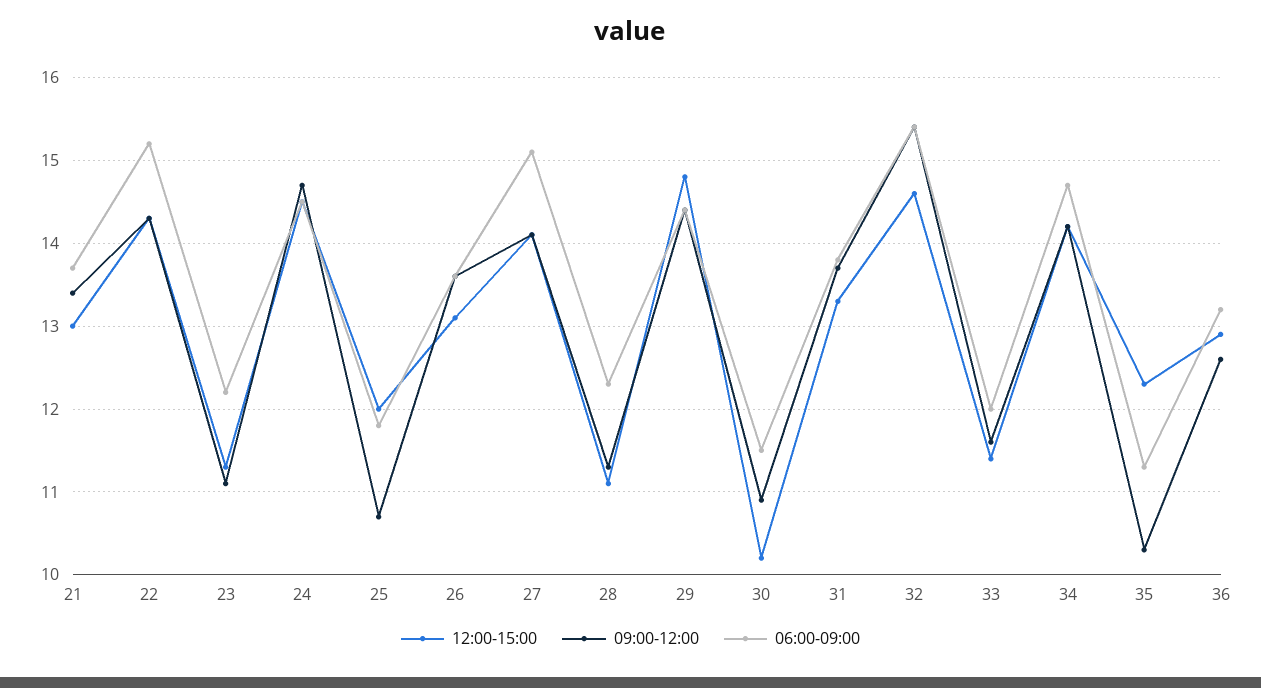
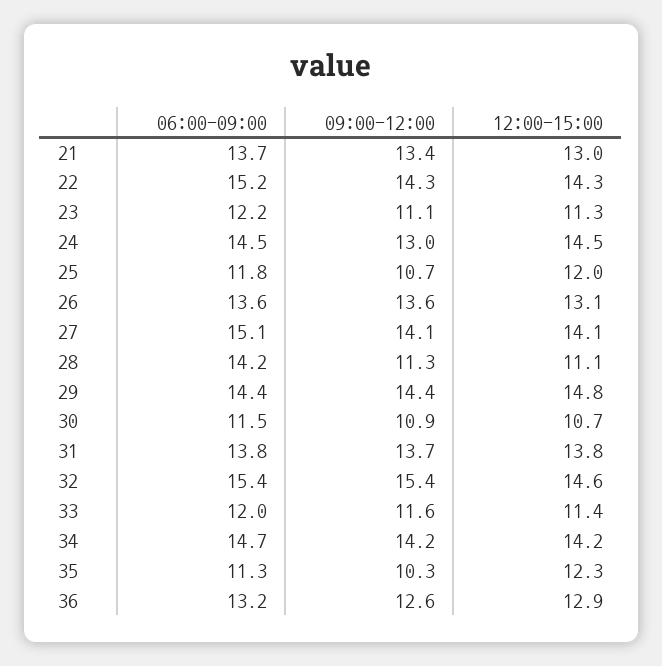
  {
    "12:00-15:00": {
      "21": 13,
      "22": 14.3,
      "23": 11.3,
      "24": 14.5,
      "25": 12,
      "26": 13.1,
      "27": 14.1,
      "28": 11.1,
      "29": 14.8,
-     "30": 10.2,
+     "30": 10.7,
-     "31": 13.3,
+     "31": 13.8,
      "32": 14.6,
      "33": 11.4,
      "34": 14.2,
      "35": 12.3,
      "36": 12.9
    },
    "09:00-12:00": {
      "21": 13.4,
      "22": 14.3,
      "23": 11.1,
-     "24": 14.7,
+     "24": 13,
      "25": 10.7,
      "26": 13.6,
      "27": 14.1,
      "28": 11.3,
      "29": 14.4,
      "30": 10.9,
      "31": 13.7,
      "32": 15.4,
      "33": 11.6,
      "34": 14.2,
      "35": 10.3,
      "36": 12.6
    },
    "06:00-09:00": {
      "21": 13.7,
      "22": 15.2,
      "23": 12.2,
      "24": 14.5,
      "25": 11.8,
      "26": 13.6,
      "27": 15.1,
-     "28": 12.3,
+     "28": 14.2,
      "29": 14.4,
      "30": 11.5,
      "31": 13.8,
      "32": 15.4,
      "33": 12,
      "34": 14.7,
      "35": 11.3,
      "36": 13.2
    }
  }

